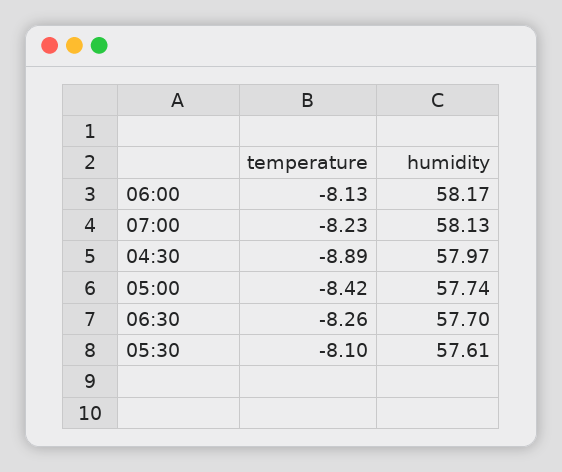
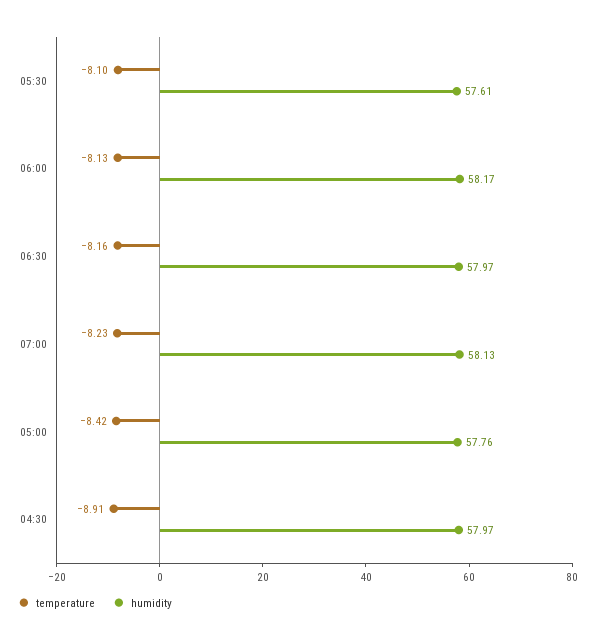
  {
    "temperature": {
      "06:00": -8.13,
      "07:00": -8.23,
-     "04:30": -8.89,
+     "04:30": -8.91,
      "05:00": -8.42,
-     "06:30": -8.26,
+     "06:30": -8.16,
      "05:30": -8.1
    },
    "humidity": {
      "06:00": 58.17,
      "07:00": 58.13,
      "04:30": 57.97,
-     "05:00": 57.74,
+     "05:00": 57.76,
-     "06:30": 57.7,
+     "06:30": 57.97,
      "05:30": 57.61
    }
  }

